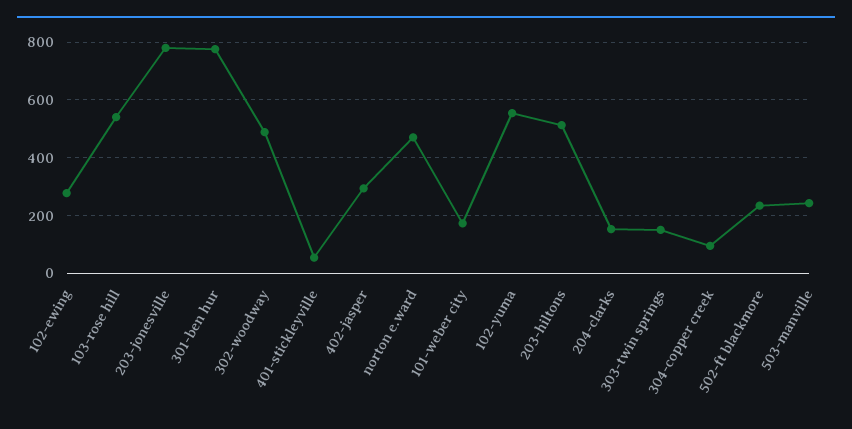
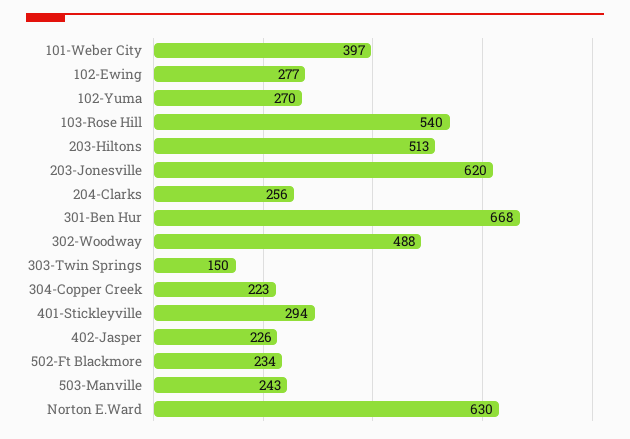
  {
    "102-ewing": 277,
    "103-rose hill": 540,
-   "203-jonesville": 775,
+   "203-jonesville": 620,
-   "301-ben hur": 775,
+   "301-ben hur": 668,
    "302-woodway": 488,
-   "401-stickleyville": 50,
+   "401-stickleyville": 294,
-   "402-jasper": 300,
+   "402-jasper": 226,
-   "norton e.ward": 475,
+   "norton e.ward": 630,
-   "101-weber city": 175,
+   "101-weber city": 397,
-   "102-yuma": 550,
+   "102-yuma": 270,
    "203-hiltons": 513,
-   "204-clarks": 150,
+   "204-clarks": 256,
    "303-twin springs": 150,
-   "304-copper creek": 100,
+   "304-copper creek": 223,
    "502-ft blackmore": 234,
    "503-manville": 243
  }

